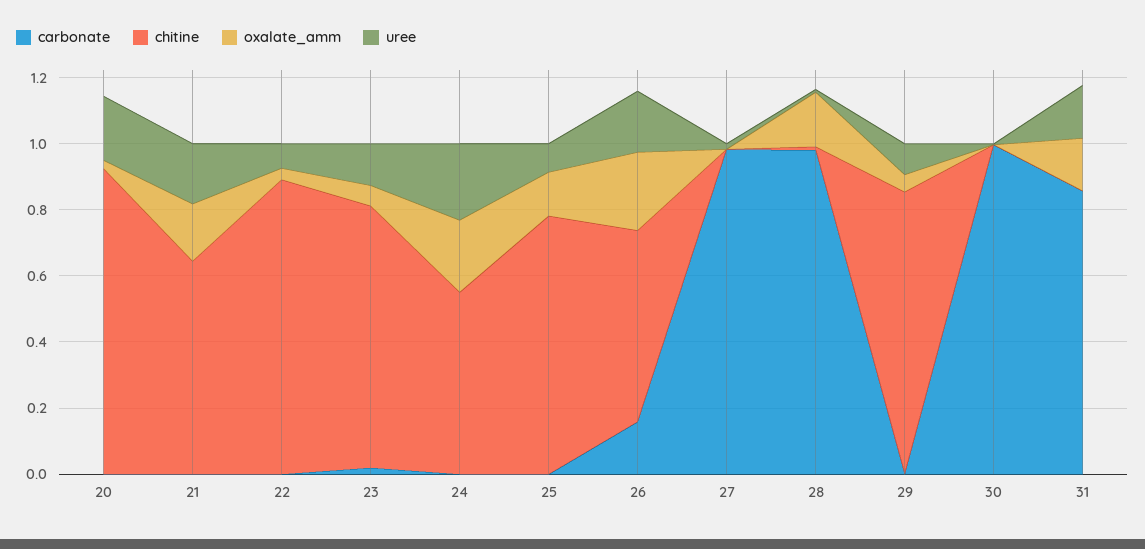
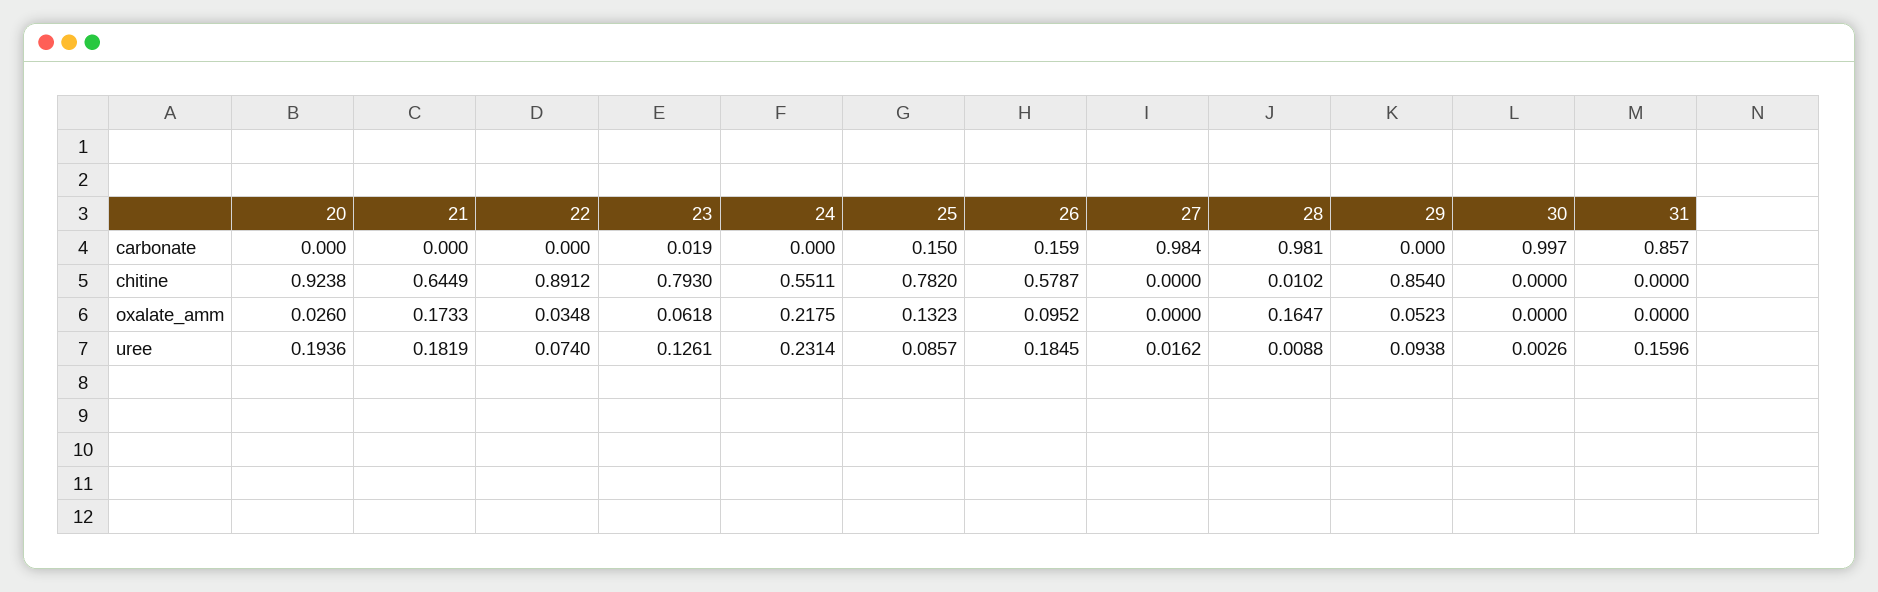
  {
    "carbonate": {
      "20": 0,
      "21": 0,
      "22": 0,
      "23": 0.019,
      "24": 0,
-     "25": 0,
+     "25": 0.15,
      "26": 0.159,
      "27": 0.984,
      "28": 0.981,
      "29": 0,
      "30": 0.997,
      "31": 0.857
    },
    "chitine": {
      "20": 0.9238,
      "21": 0.6449,
      "22": 0.8912,
      "23": 0.793,
      "24": 0.5511,
      "25": 0.782,
      "26": 0.5787,
      "27": 0,
      "28": 0.0102,
      "29": 0.854,
      "30": 0,
      "31": 0
    },
    "oxalate_amm": {
      "20": 0.026,
      "21": 0.1733,
      "22": 0.0348,
      "23": 0.0618,
      "24": 0.2175,
      "25": 0.1323,
-     "26": 0.25,
+     "26": 0.0952,
      "27": 0,
      "28": 0.1647,
      "29": 0.0523,
      "30": 0,
-     "31": 0.15
+     "31": 0
    },
    "uree": {
      "20": 0.1936,
      "21": 0.1819,
      "22": 0.074,
      "23": 0.1261,
      "24": 0.2314,
      "25": 0.0857,
      "26": 0.1845,
      "27": 0.0162,
      "28": 0.0088,
      "29": 0.0938,
      "30": 0.0026,
      "31": 0.1596
    }
  }

